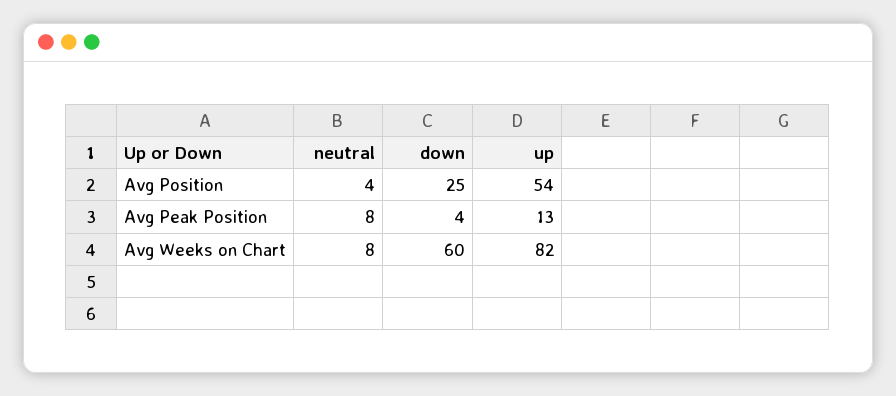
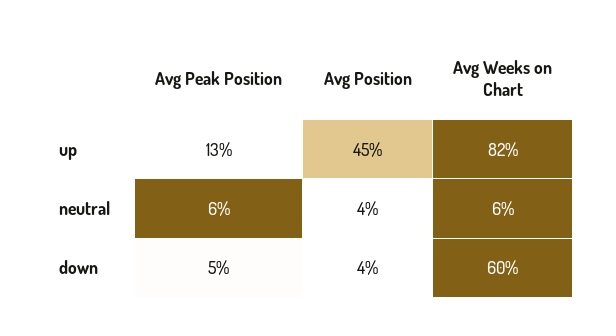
  {
    "neutral": {
      "Avg Position": 4,
-     "Avg Peak Position": 8,
+     "Avg Peak Position": 6,
-     "Avg Weeks on Chart": 8
+     "Avg Weeks on Chart": 6
    },
    "down": {
-     "Avg Position": 25,
+     "Avg Position": 4,
-     "Avg Peak Position": 4,
+     "Avg Peak Position": 5,
      "Avg Weeks on Chart": 60
    },
    "up": {
-     "Avg Position": 54,
+     "Avg Position": 45,
      "Avg Peak Position": 13,
      "Avg Weeks on Chart": 82
    }
  }

